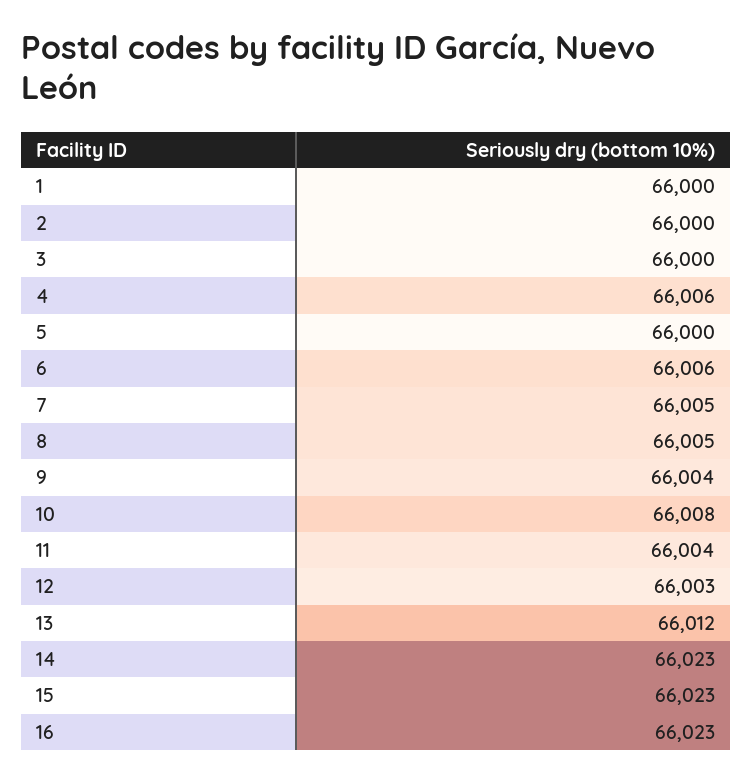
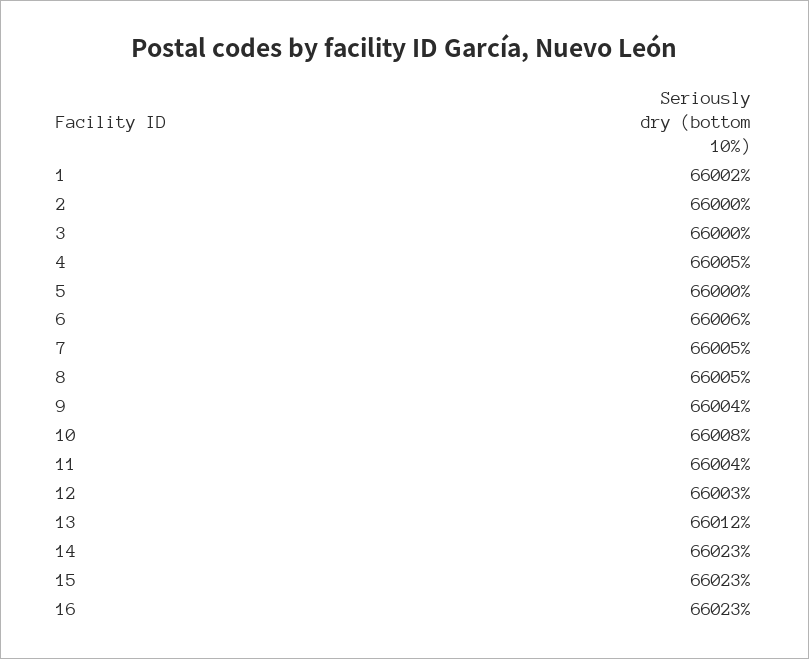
  {
-   "1": 66000,
+   "1": 66002,
    "2": 66000,
    "3": 66000,
-   "4": 66006,
+   "4": 66005,
    "5": 66000,
    "6": 66006,
    "7": 66005,
    "8": 66005,
    "9": 66004,
    "10": 66008,
    "11": 66004,
    "12": 66003,
    "13": 66012,
    "14": 66023,
    "15": 66023,
    "16": 66023
  }

